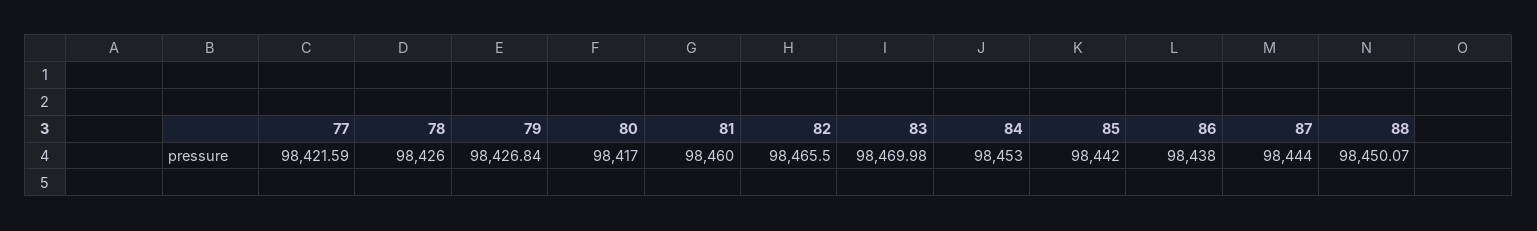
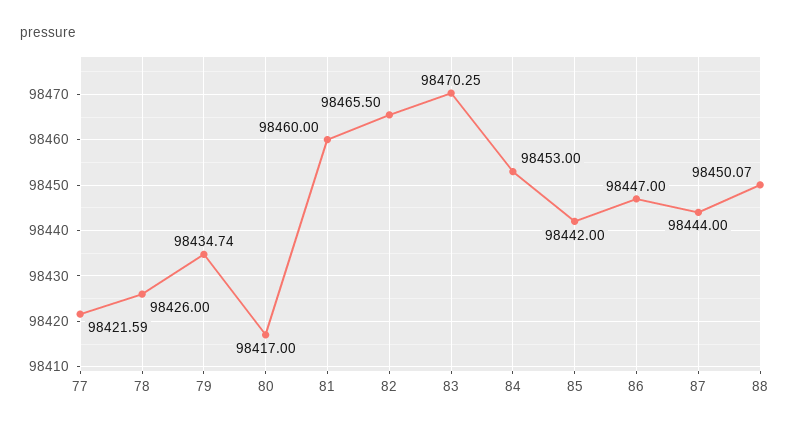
  {
    "77": 98421.59,
    "78": 98426,
-   "79": 98426.84,
+   "79": 98434.74,
    "80": 98417,
    "81": 98460,
    "82": 98465.5,
-   "83": 98469.98,
+   "83": 98470.25,
    "84": 98453,
    "85": 98442,
-   "86": 98438,
+   "86": 98447,
    "87": 98444,
    "88": 98450.07
  }

